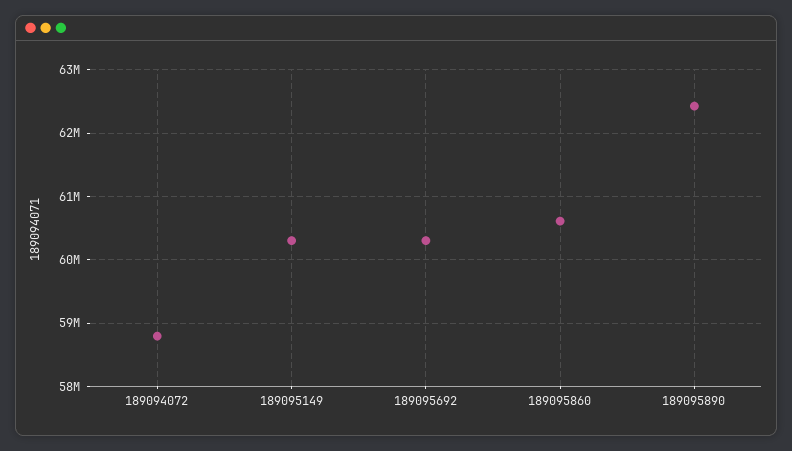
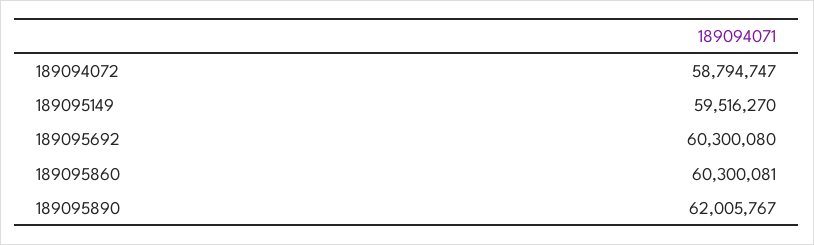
  {
    "189094072": 58794747,
-   "189095149": 60300000,
+   "189095149": 59516270,
    "189095692": 60300080,
-   "189095860": 60600000,
+   "189095860": 60300081,
-   "189095890": 62400000
+   "189095890": 62005767
  }

